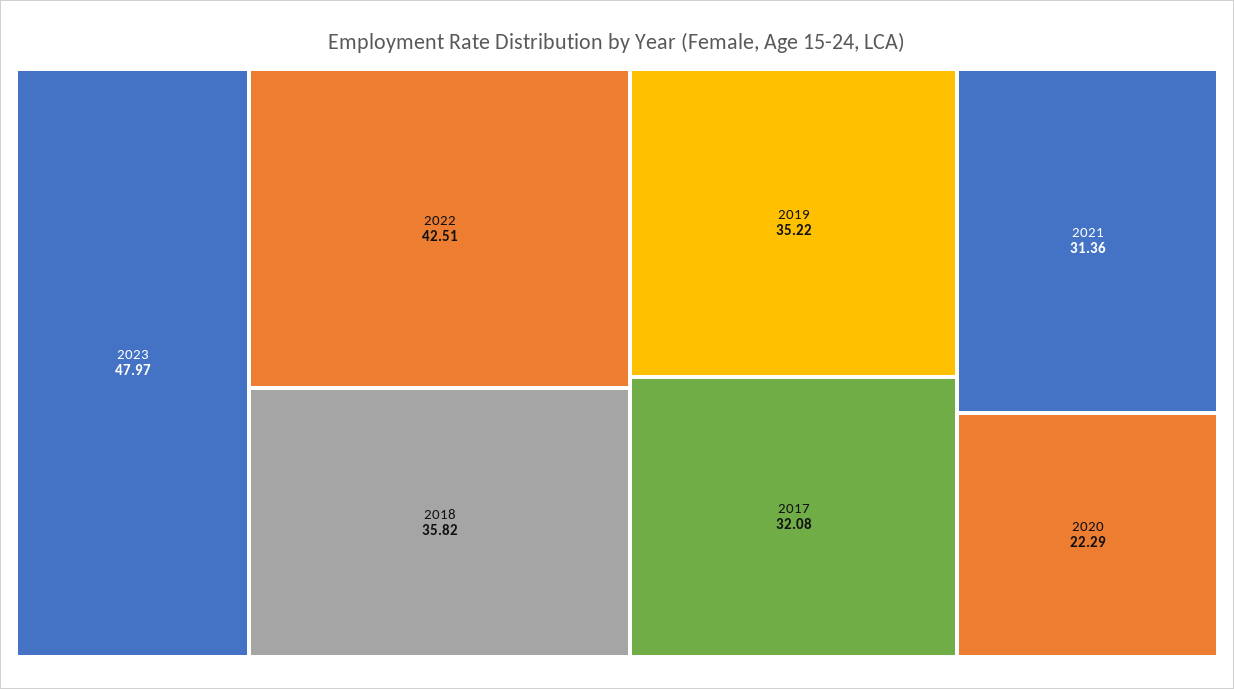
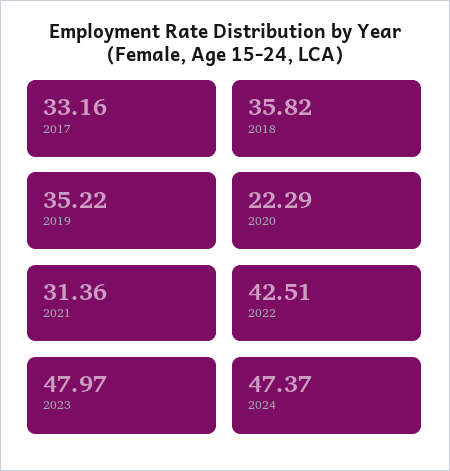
  {
    "2023": 47.97,
    "2022": 42.51,
    "2018": 35.82,
    "2019": 35.22,
-   "2017": 32.08,
+   "2017": 33.16,
    "2021": 31.36,
-   "2020": 22.29
+   "2020": 22.29,
+   "2024": 47.37
  }

